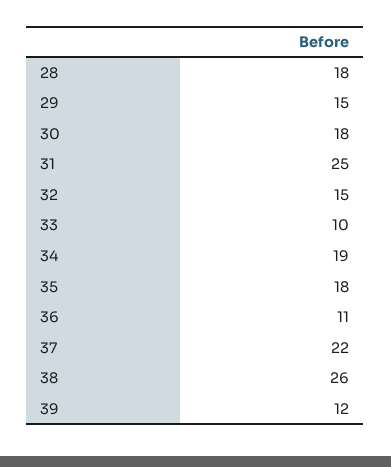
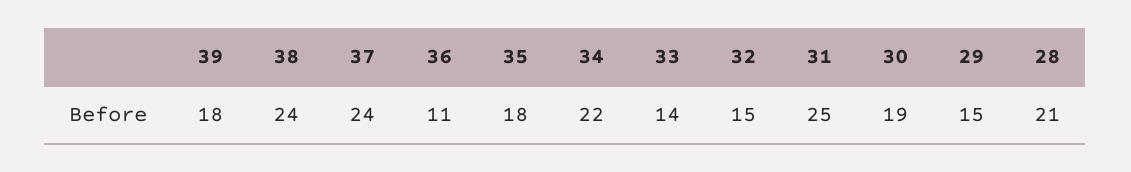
  {
-   "28": 18,
+   "28": 21,
    "29": 15,
-   "30": 18,
+   "30": 19,
    "31": 25,
    "32": 15,
-   "33": 10,
+   "33": 14,
-   "34": 19,
+   "34": 22,
    "35": 18,
    "36": 11,
-   "37": 22,
+   "37": 24,
-   "38": 26,
+   "38": 24,
-   "39": 12
+   "39": 18
  }

